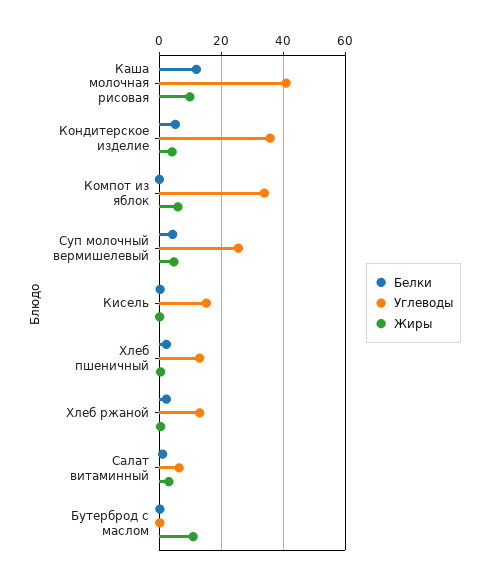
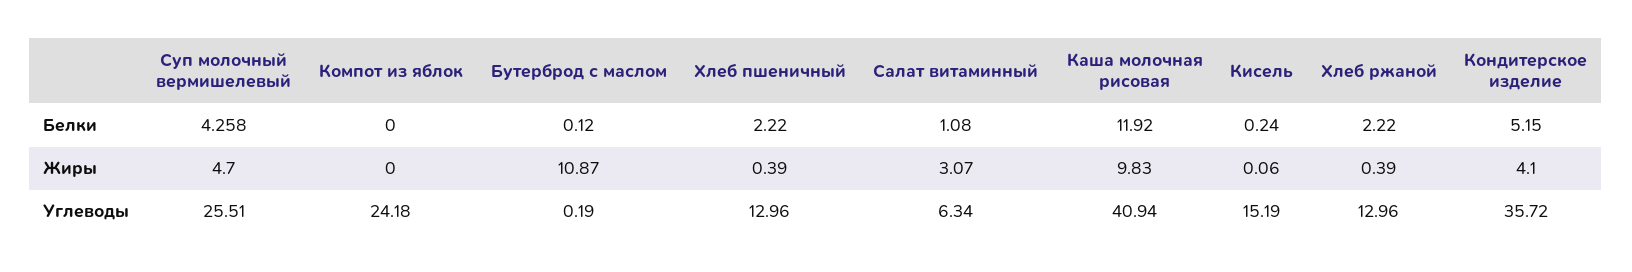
  {
    "Белки": {
      "Каша молочная рисовая": 11.92,
      "Кондитерское изделие": 5.15,
      "Компот из яблок": 0,
      "Суп молочный вермишелевый": 4.258,
      "Кисель": 0.24,
      "Хлеб пшеничный": 2.22,
      "Хлеб ржаной": 2.22,
      "Салат витаминный": 1.08,
      "Бутерброд с маслом": 0.12
    },
    "Углеводы": {
      "Каша молочная рисовая": 40.94,
      "Кондитерское изделие": 35.72,
-     "Компот из яблок": 34,
+     "Компот из яблок": 24.18,
      "Суп молочный вермишелевый": 25.51,
      "Кисель": 15.19,
      "Хлеб пшеничный": 12.96,
      "Хлеб ржаной": 12.96,
      "Салат витаминный": 6.34,
      "Бутерброд с маслом": 0.19
    },
    "Жиры": {
      "Каша молочная рисовая": 9.83,
      "Кондитерское изделие": 4.1,
-     "Компот из яблок": 6,
+     "Компот из яблок": 0,
      "Суп молочный вермишелевый": 4.7,
      "Кисель": 0.06,
      "Хлеб пшеничный": 0.39,
      "Хлеб ржаной": 0.39,
      "Салат витаминный": 3.07,
      "Бутерброд с маслом": 10.87
    }
  }

